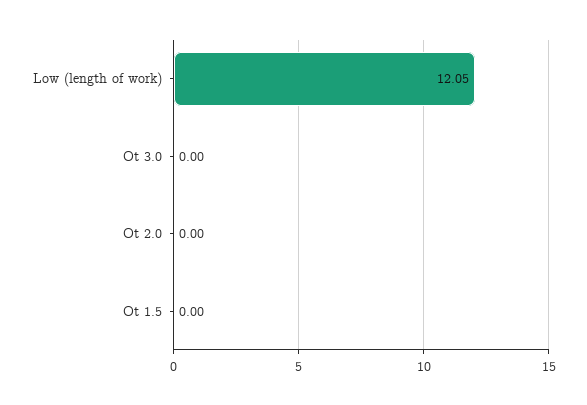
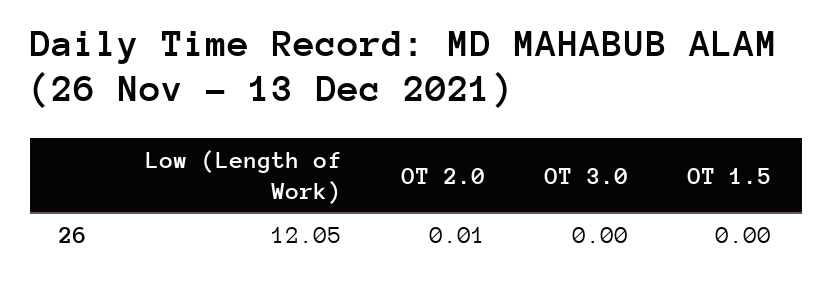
  {
    "Low (length of work)": 12.05,
    "Ot 3.0": 0,
-   "Ot 2.0": 0,
+   "Ot 2.0": 0.01,
    "Ot 1.5": 0
  }

